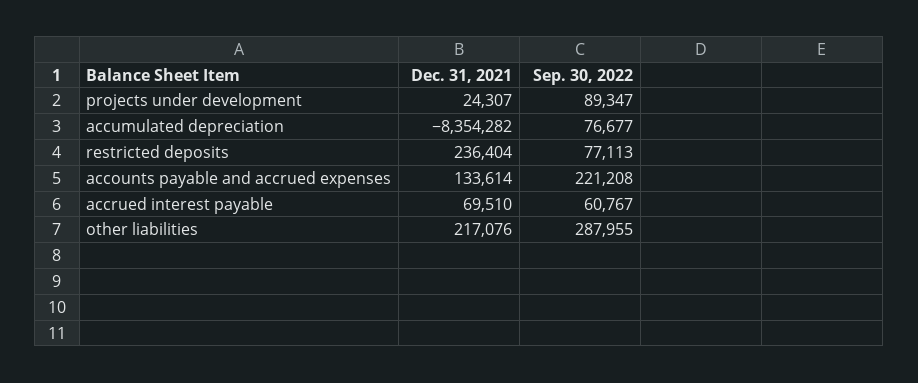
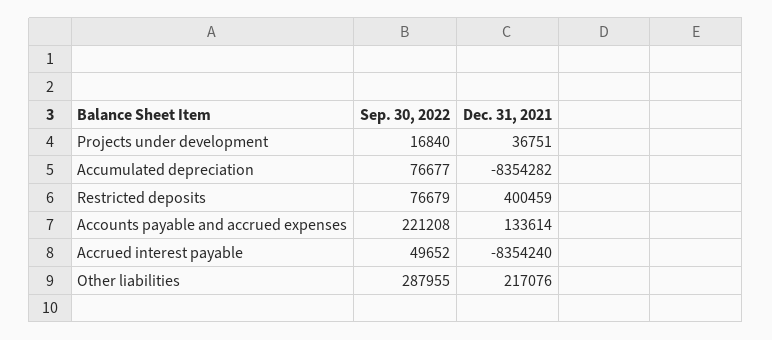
  {
    "Dec. 31, 2021": {
-     "projects under development": 24307,
+     "projects under development": 36751,
      "accumulated depreciation": -8354282,
-     "restricted deposits": 236404,
+     "restricted deposits": 400459,
      "accounts payable and accrued expenses": 133614,
-     "accrued interest payable": 69510,
+     "accrued interest payable": -8354240,
      "other liabilities": 217076
    },
    "Sep. 30, 2022": {
-     "projects under development": 89347,
+     "projects under development": 16840,
      "accumulated depreciation": 76677,
-     "restricted deposits": 77113,
+     "restricted deposits": 76679,
      "accounts payable and accrued expenses": 221208,
-     "accrued interest payable": 60767,
+     "accrued interest payable": 49652,
      "other liabilities": 287955
    }
  }

